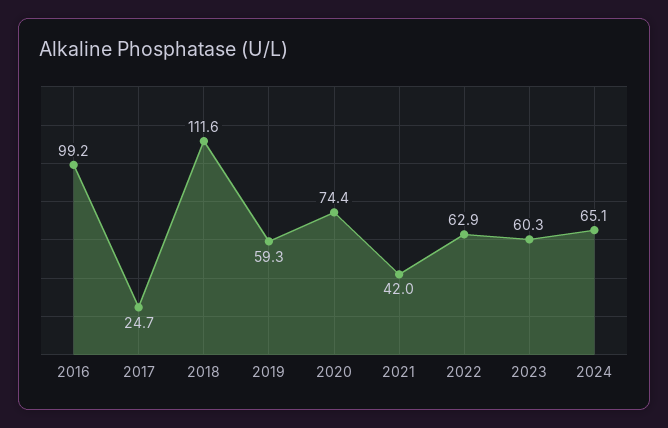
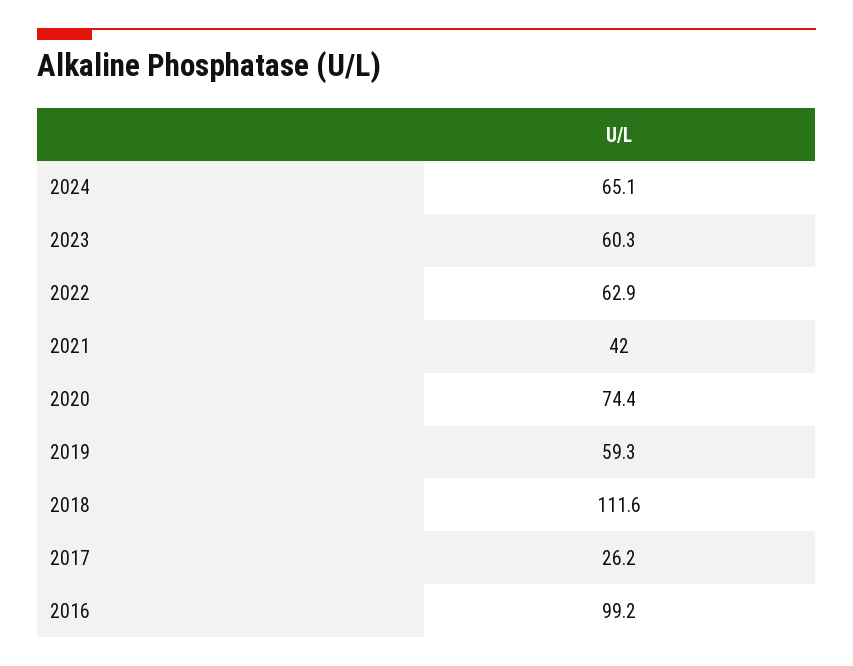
  {
    "2016": 99.2,
-   "2017": 24.7,
+   "2017": 26.2,
    "2018": 111.6,
    "2019": 59.3,
    "2020": 74.4,
    "2021": 42,
    "2022": 62.9,
    "2023": 60.3,
    "2024": 65.1
  }

